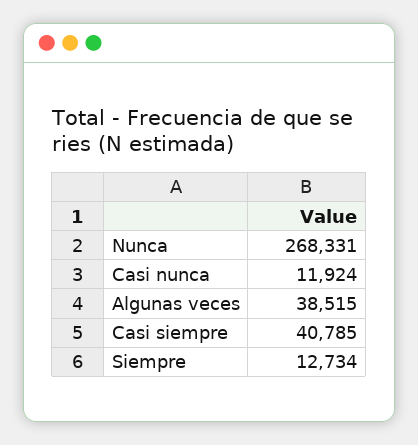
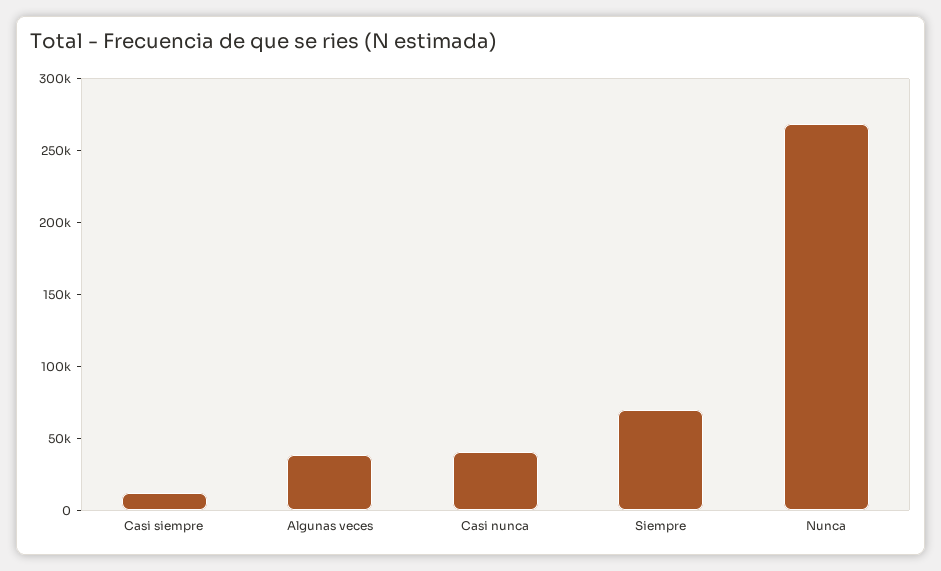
  {
    "Nunca": 268331,
-   "Casi nunca": 11924,
+   "Casi nunca": 40000,
    "Algunas veces": 38515,
-   "Casi siempre": 40785,
+   "Casi siempre": 10000,
-   "Siempre": 12734
+   "Siempre": 70000
  }

